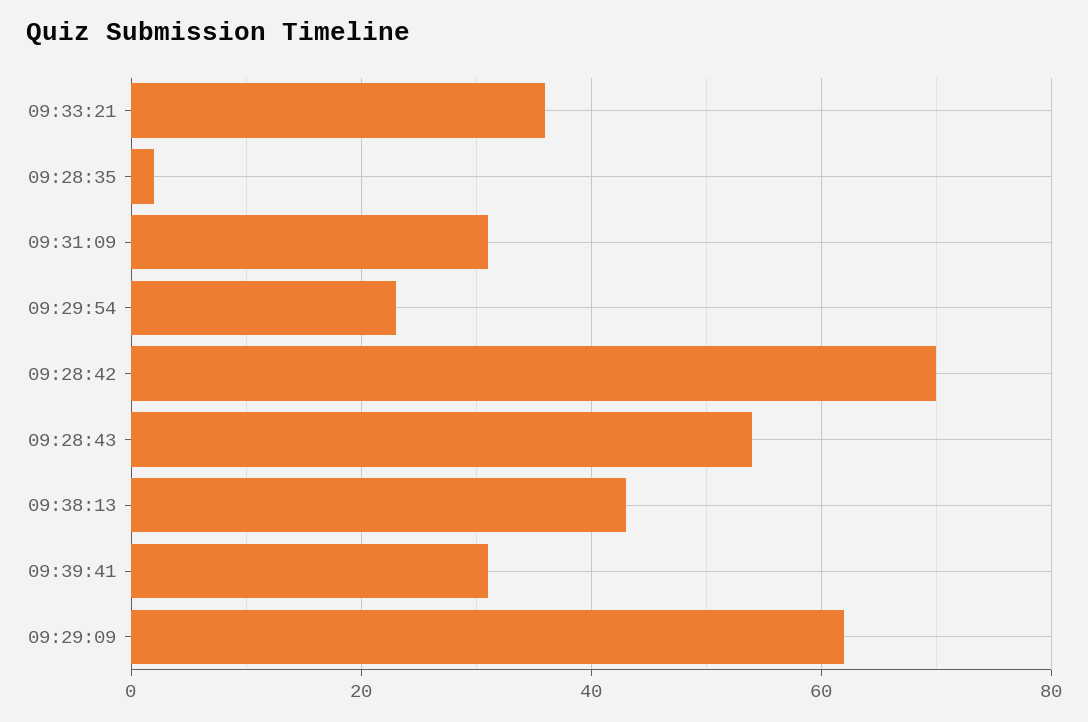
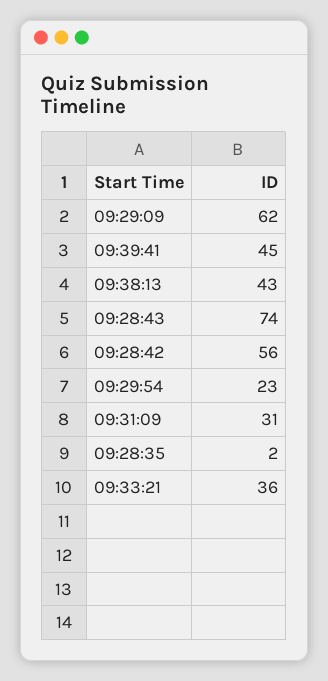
  {
    "09:33:21": 36,
    "09:28:35": 2,
    "09:31:09": 31,
    "09:29:54": 23,
-   "09:28:42": 70,
+   "09:28:42": 56,
-   "09:28:43": 55,
+   "09:28:43": 74,
    "09:38:13": 43,
-   "09:39:41": 30,
+   "09:39:41": 45,
    "09:29:09": 62
  }

